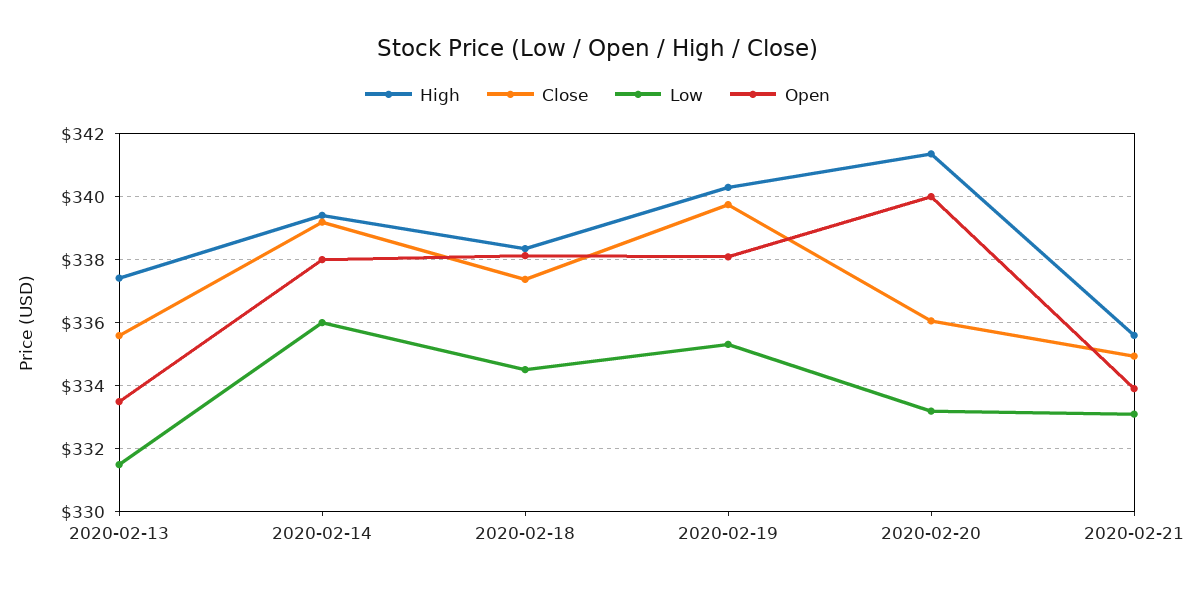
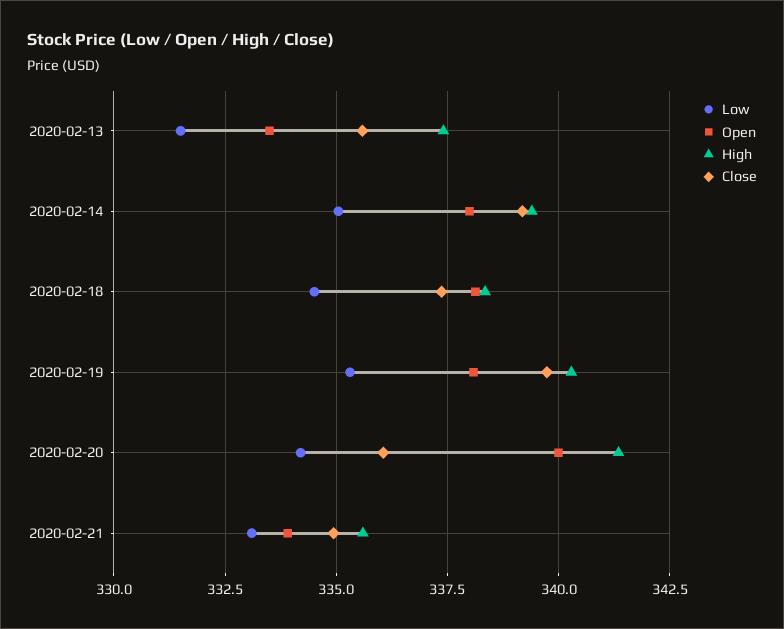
  {
    "High": {
      "2020-02-13": 337.4,
      "2020-02-14": 339.4,
      "2020-02-18": 338.4,
      "2020-02-19": 340.2,
      "2020-02-20": 341.4,
      "2020-02-21": 335.6
    },
    "Close": {
      "2020-02-13": 335.6,
      "2020-02-14": 339.2,
      "2020-02-18": 337.4,
      "2020-02-19": 339.8,
      "2020-02-20": 336,
      "2020-02-21": 335
    },
    "Low": {
      "2020-02-13": 331.6,
-     "2020-02-14": 336,
+     "2020-02-14": 335,
      "2020-02-18": 334.6,
      "2020-02-19": 335.4,
-     "2020-02-20": 333.2,
+     "2020-02-20": 334.25,
      "2020-02-21": 333.2
    },
    "Open": {
      "2020-02-13": 333.6,
      "2020-02-14": 338,
      "2020-02-18": 338.2,
      "2020-02-19": 338,
      "2020-02-20": 340,
      "2020-02-21": 334
    }
  }

